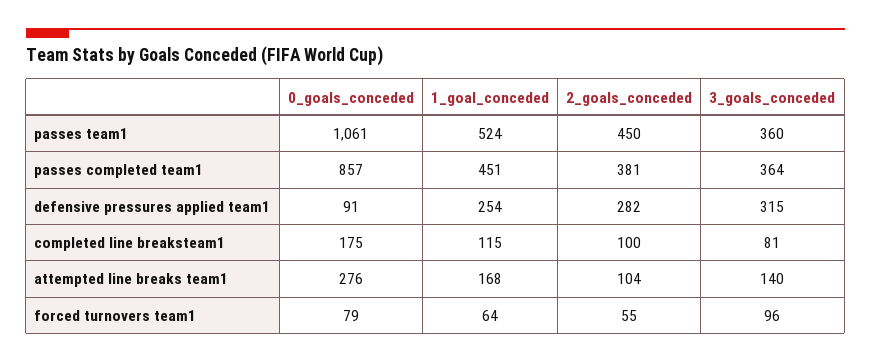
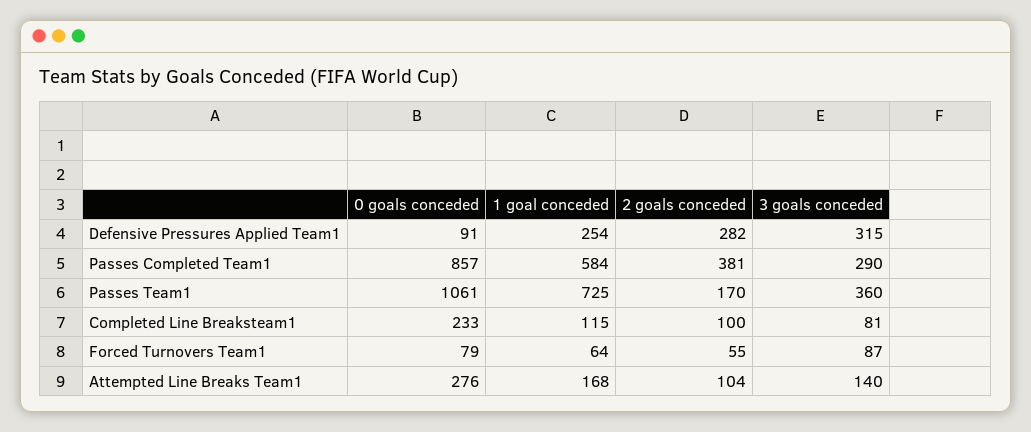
  {
    "0_goals_conceded": {
      "passes team1": 1061,
      "passes completed team1": 857,
      "defensive pressures applied team1": 91,
-     "completed line breaksteam1": 175,
+     "completed line breaksteam1": 233,
      "attempted line breaks team1": 276,
      "forced turnovers team1": 79
    },
    "1_goal_conceded": {
-     "passes team1": 524,
+     "passes team1": 725,
-     "passes completed team1": 451,
+     "passes completed team1": 584,
      "defensive pressures applied team1": 254,
      "completed line breaksteam1": 115,
      "attempted line breaks team1": 168,
      "forced turnovers team1": 64
    },
    "2_goals_conceded": {
-     "passes team1": 450,
+     "passes team1": 170,
      "passes completed team1": 381,
      "defensive pressures applied team1": 282,
      "completed line breaksteam1": 100,
      "attempted line breaks team1": 104,
      "forced turnovers team1": 55
    },
    "3_goals_conceded": {
      "passes team1": 360,
-     "passes completed team1": 364,
+     "passes completed team1": 290,
      "defensive pressures applied team1": 315,
      "completed line breaksteam1": 81,
      "attempted line breaks team1": 140,
-     "forced turnovers team1": 96
+     "forced turnovers team1": 87
    }
  }

